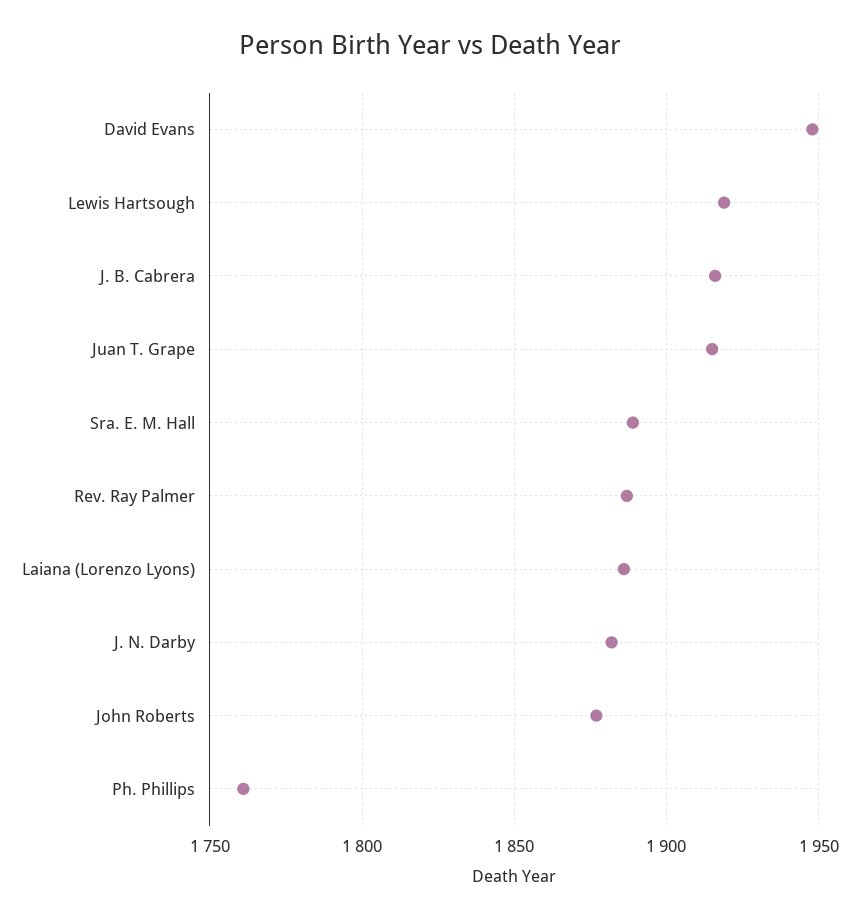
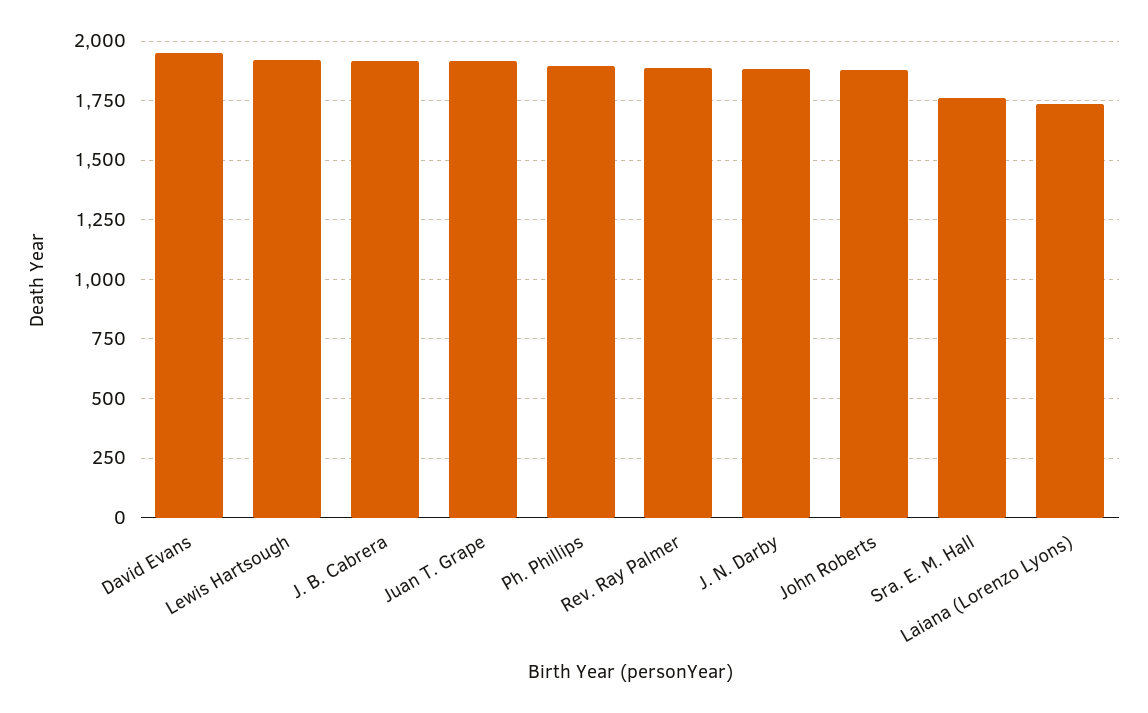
  {
    "David Evans": 1950,
    "Lewis Hartsough": 1920,
    "J. B. Cabrera": 1915,
    "Juan T. Grape": 1915,
-   "Sra. E. M. Hall": 1890,
+   "Sra. E. M. Hall": 1750,
    "Rev. Ray Palmer": 1885,
-   "Laiana (Lorenzo Lyons)": 1885,
+   "Laiana (Lorenzo Lyons)": 1750,
    "J. N. Darby": 1880,
    "John Roberts": 1875,
-   "Ph. Phillips": 1760
+   "Ph. Phillips": 1900
  }

